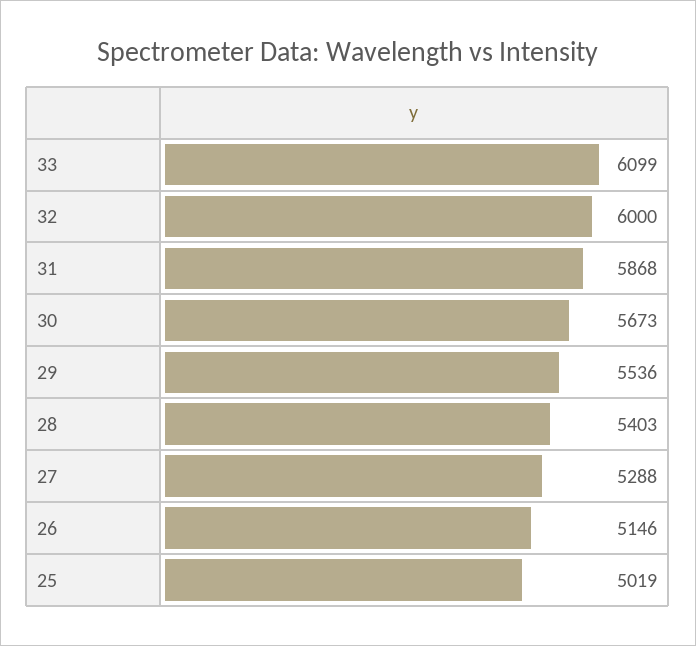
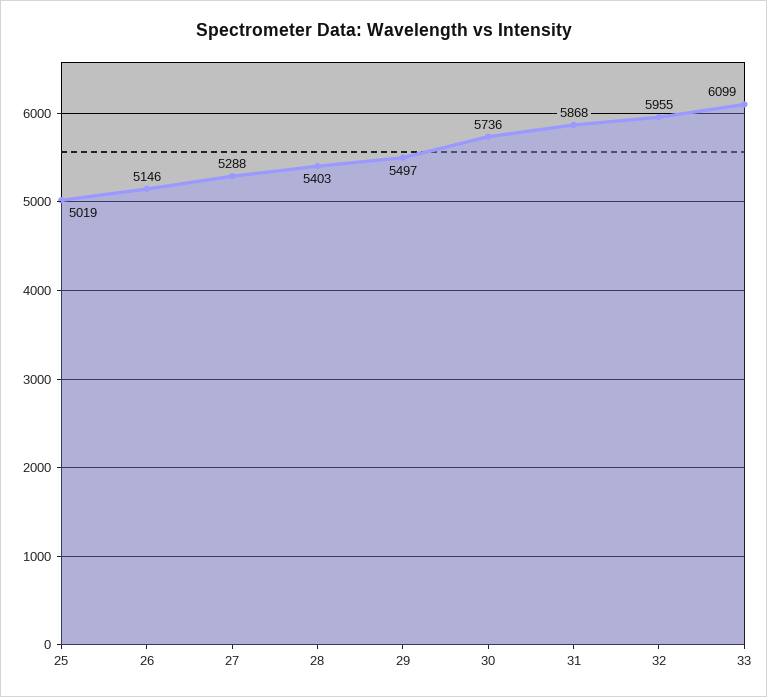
  {
    "33": 6099,
-   "32": 6000,
+   "32": 5955,
    "31": 5868,
-   "30": 5673,
+   "30": 5736,
-   "29": 5536,
+   "29": 5497,
    "28": 5403,
    "27": 5288,
    "26": 5146,
    "25": 5019
  }

